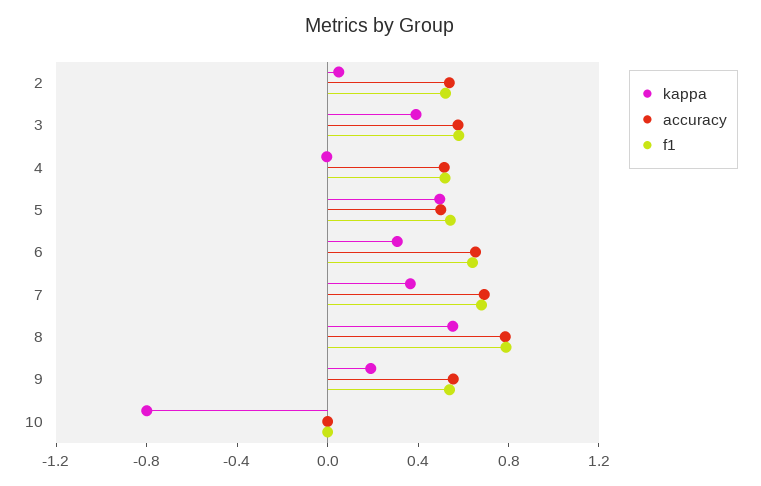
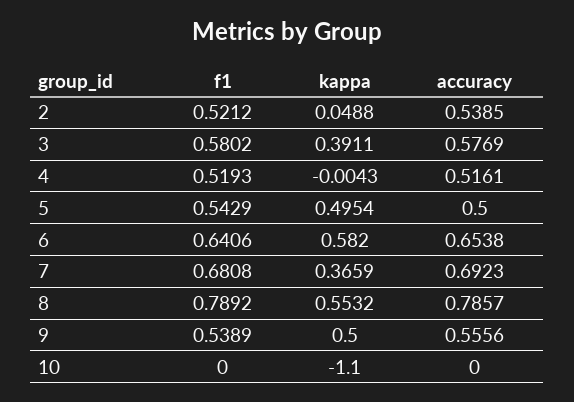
  {
    "kappa": {
      "2": 0.0488,
      "3": 0.3911,
      "4": -0.0043,
      "5": 0.4954,
-     "6": 0.3,
+     "6": 0.582,
      "7": 0.3659,
      "8": 0.5532,
-     "9": 0.2,
+     "9": 0.5,
-     "10": -0.8
+     "10": -1.1
    },
    "accuracy": {
      "2": 0.5385,
      "3": 0.5769,
      "4": 0.5161,
      "5": 0.5,
      "6": 0.6538,
      "7": 0.6923,
      "8": 0.7857,
      "9": 0.5556,
      "10": 0
    },
    "f1": {
      "2": 0.5212,
      "3": 0.5802,
      "4": 0.5193,
      "5": 0.5429,
      "6": 0.6406,
      "7": 0.6808,
      "8": 0.7892,
      "9": 0.5389,
      "10": 0
    }
  }

